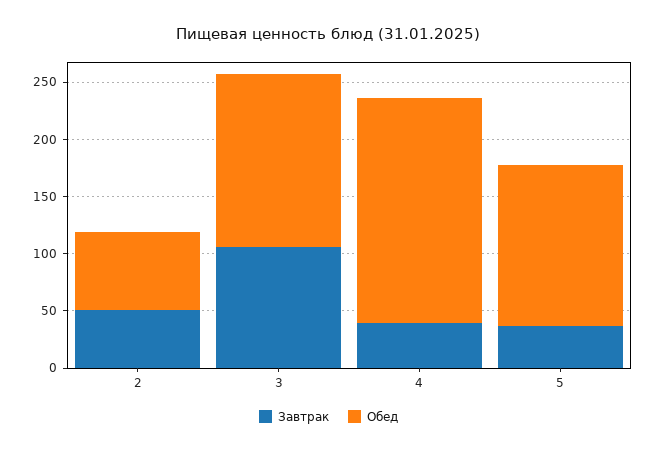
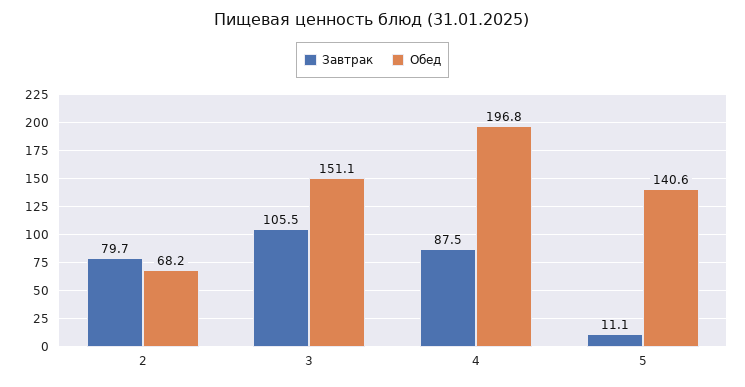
  {
    "Завтрак": {
-     "2": 50,
+     "2": 79.7,
      "3": 105.5,
-     "4": 40,
+     "4": 87.5,
-     "5": 40
+     "5": 11.1
    },
    "Обед": {
      "2": 68.2,
      "3": 151.1,
      "4": 196.8,
      "5": 140.6
    }
  }

